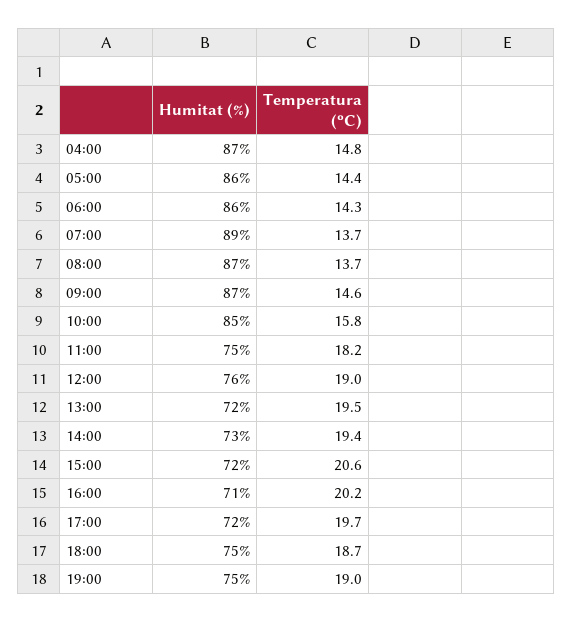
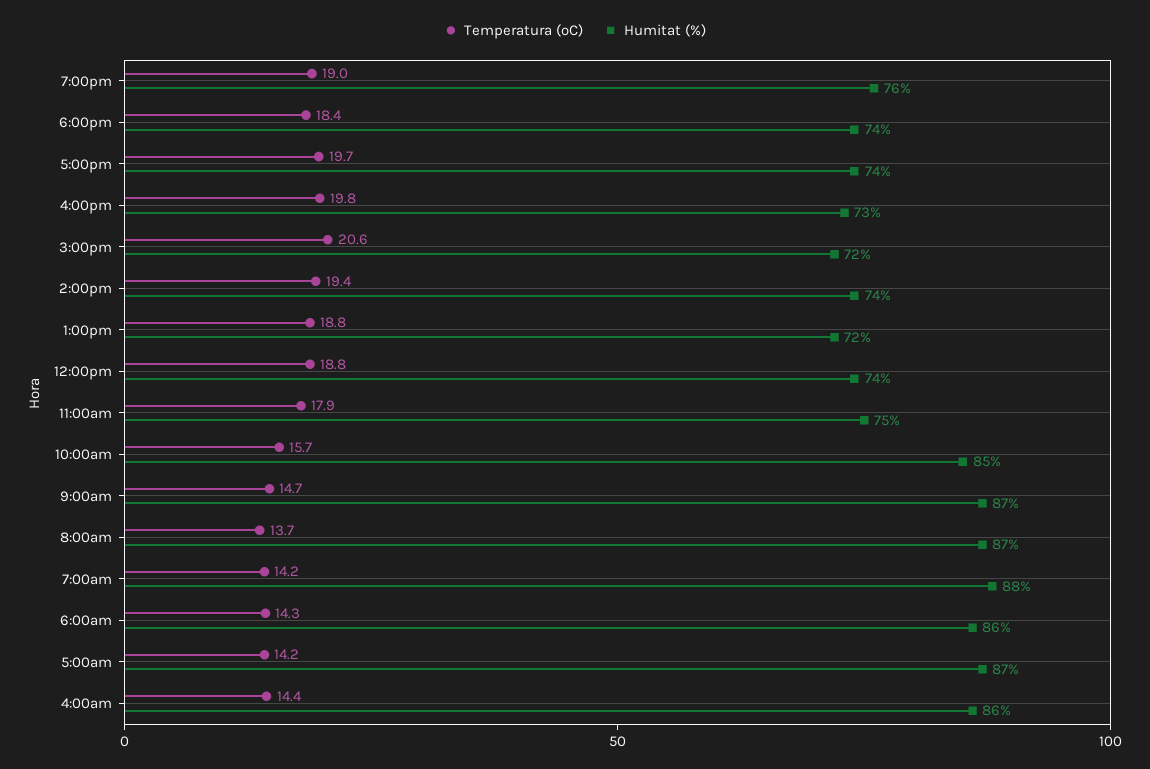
  {
    "Humitat (%)": {
-     "04:00": 87,
+     "04:00": 86,
-     "05:00": 86,
+     "05:00": 87,
      "06:00": 86,
-     "07:00": 89,
+     "07:00": 88,
      "08:00": 87,
      "09:00": 87,
      "10:00": 85,
      "11:00": 75,
-     "12:00": 76,
+     "12:00": 74,
      "13:00": 72,
-     "14:00": 73,
+     "14:00": 74,
      "15:00": 72,
-     "16:00": 71,
+     "16:00": 73,
-     "17:00": 72,
+     "17:00": 74,
-     "18:00": 75,
+     "18:00": 74,
-     "19:00": 75
+     "19:00": 76
    },
    "Temperatura (ºC)": {
-     "04:00": 14.8,
+     "04:00": 14.4,
-     "05:00": 14.4,
+     "05:00": 14.2,
      "06:00": 14.3,
-     "07:00": 13.7,
+     "07:00": 14.2,
      "08:00": 13.7,
-     "09:00": 14.6,
+     "09:00": 14.7,
-     "10:00": 15.8,
+     "10:00": 15.7,
-     "11:00": 18.2,
+     "11:00": 17.9,
-     "12:00": 19,
+     "12:00": 18.8,
-     "13:00": 19.5,
+     "13:00": 18.8,
      "14:00": 19.4,
      "15:00": 20.6,
-     "16:00": 20.2,
+     "16:00": 19.8,
      "17:00": 19.7,
-     "18:00": 18.7,
+     "18:00": 18.4,
      "19:00": 19
    }
  }

